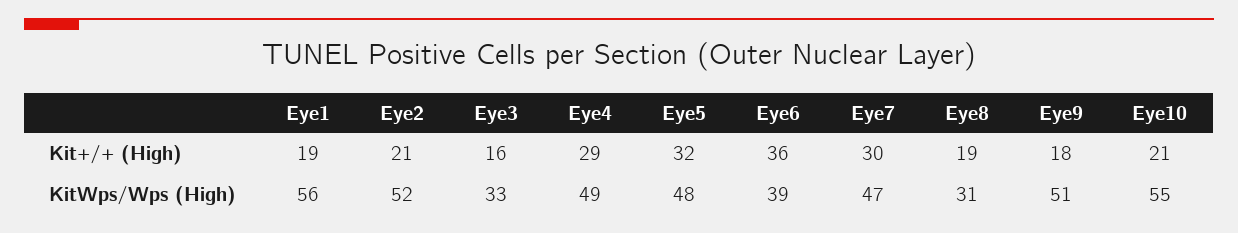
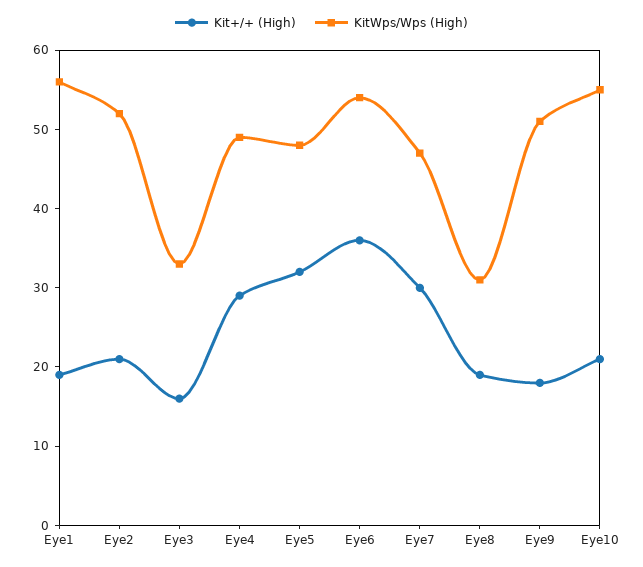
  {
    "Kit+/+ (High)": {
      "Eye1": 19,
      "Eye2": 21,
      "Eye3": 16,
      "Eye4": 29,
      "Eye5": 32,
      "Eye6": 36,
      "Eye7": 30,
      "Eye8": 19,
      "Eye9": 18,
      "Eye10": 21
    },
    "KitWps/Wps (High)": {
      "Eye1": 56,
      "Eye2": 52,
      "Eye3": 33,
      "Eye4": 49,
      "Eye5": 48,
-     "Eye6": 39,
+     "Eye6": 55,
      "Eye7": 47,
      "Eye8": 31,
      "Eye9": 51,
      "Eye10": 55
    }
  }

